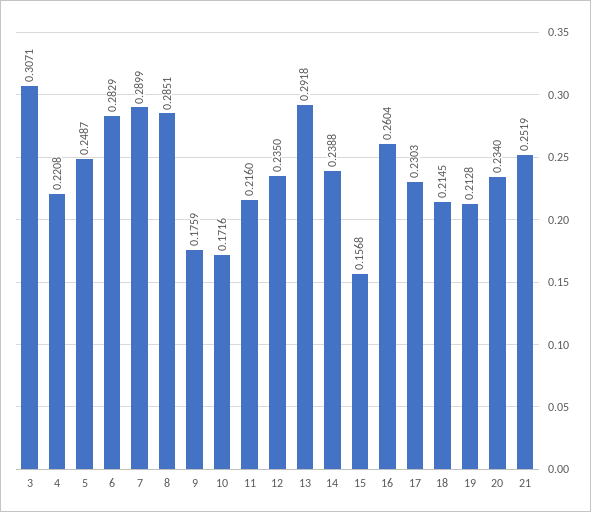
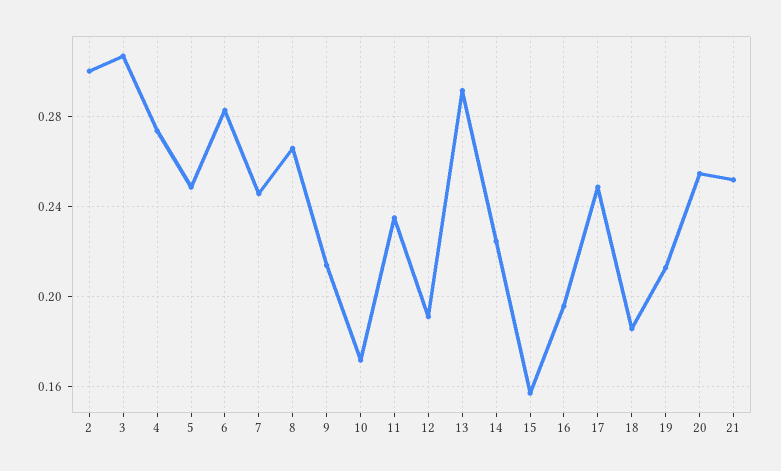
  {
    "3": 0.3071,
-   "4": 0.2208,
+   "4": 0.275,
    "5": 0.2487,
    "6": 0.2829,
-   "7": 0.2899,
+   "7": 0.245,
-   "8": 0.2851,
+   "8": 0.265,
-   "9": 0.1759,
+   "9": 0.215,
    "10": 0.1716,
-   "11": 0.216,
+   "11": 0.235,
-   "12": 0.235,
+   "12": 0.19,
    "13": 0.2918,
-   "14": 0.2388,
+   "14": 0.225,
    "15": 0.1568,
-   "16": 0.2604,
+   "16": 0.195,
-   "17": 0.2303,
+   "17": 0.25,
-   "18": 0.2145,
+   "18": 0.185,
    "19": 0.2128,
-   "20": 0.234,
+   "20": 0.255,
-   "21": 0.2519
+   "21": 0.2519,
+   "2": 0.3
  }

